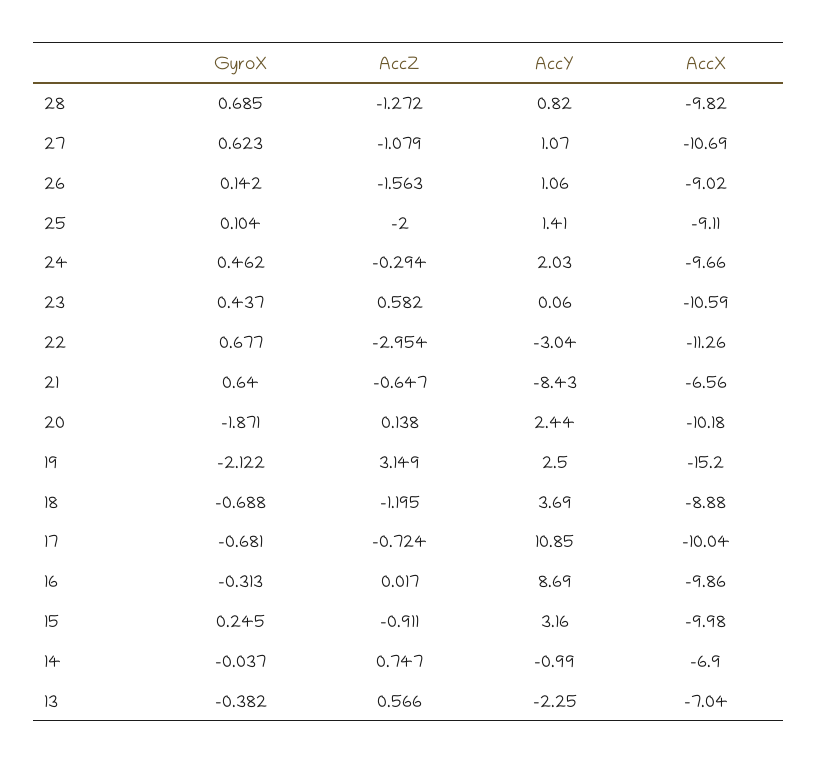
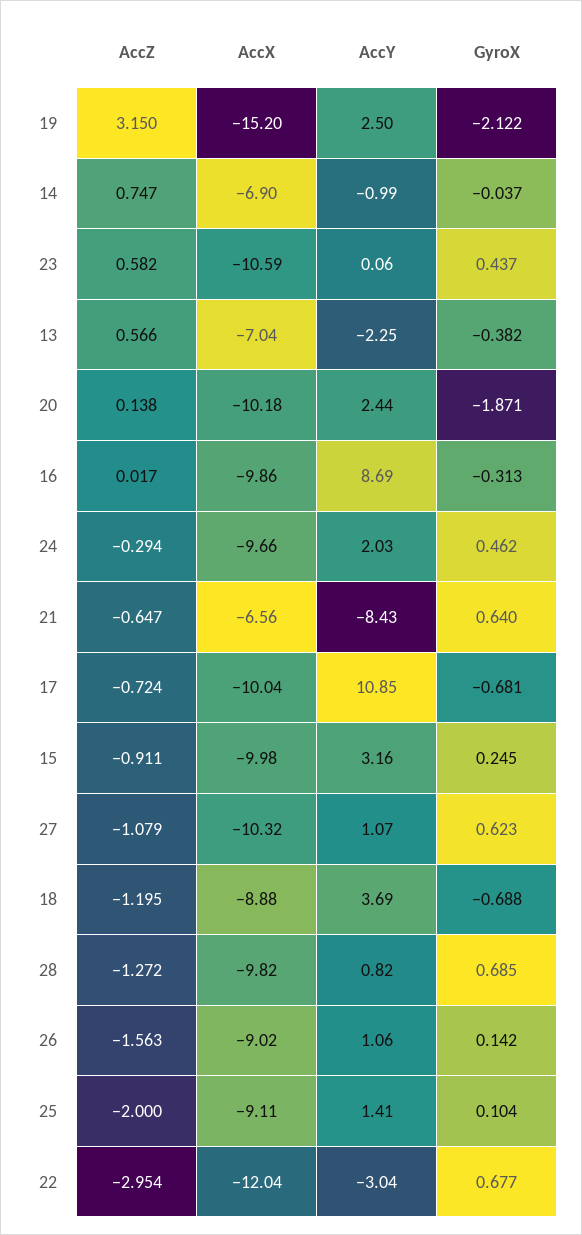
  {
    "GyroX": {
      "28": 0.685,
      "27": 0.623,
      "26": 0.142,
      "25": 0.104,
      "24": 0.462,
      "23": 0.437,
      "22": 0.677,
      "21": 0.64,
      "20": -1.871,
      "19": -2.122,
      "18": -0.688,
      "17": -0.681,
      "16": -0.313,
      "15": 0.245,
      "14": -0.037,
      "13": -0.382
    },
    "AccZ": {
      "28": -1.272,
      "27": -1.079,
      "26": -1.563,
      "25": -2,
      "24": -0.294,
      "23": 0.582,
      "22": -2.954,
      "21": -0.647,
      "20": 0.138,
-     "19": 3.149,
+     "19": 3.15,
      "18": -1.195,
      "17": -0.724,
      "16": 0.017,
      "15": -0.911,
      "14": 0.747,
      "13": 0.566
    },
    "AccY": {
      "28": 0.82,
      "27": 1.07,
      "26": 1.06,
      "25": 1.41,
      "24": 2.03,
      "23": 0.06,
      "22": -3.04,
      "21": -8.43,
      "20": 2.44,
      "19": 2.5,
      "18": 3.69,
      "17": 10.85,
      "16": 8.69,
      "15": 3.16,
      "14": -0.99,
      "13": -2.25
    },
    "AccX": {
      "28": -9.82,
-     "27": -10.69,
+     "27": -10.32,
      "26": -9.02,
      "25": -9.11,
      "24": -9.66,
      "23": -10.59,
-     "22": -11.26,
+     "22": -12.04,
      "21": -6.56,
      "20": -10.18,
      "19": -15.2,
      "18": -8.88,
      "17": -10.04,
      "16": -9.86,
      "15": -9.98,
      "14": -6.9,
      "13": -7.04
    }
  }

